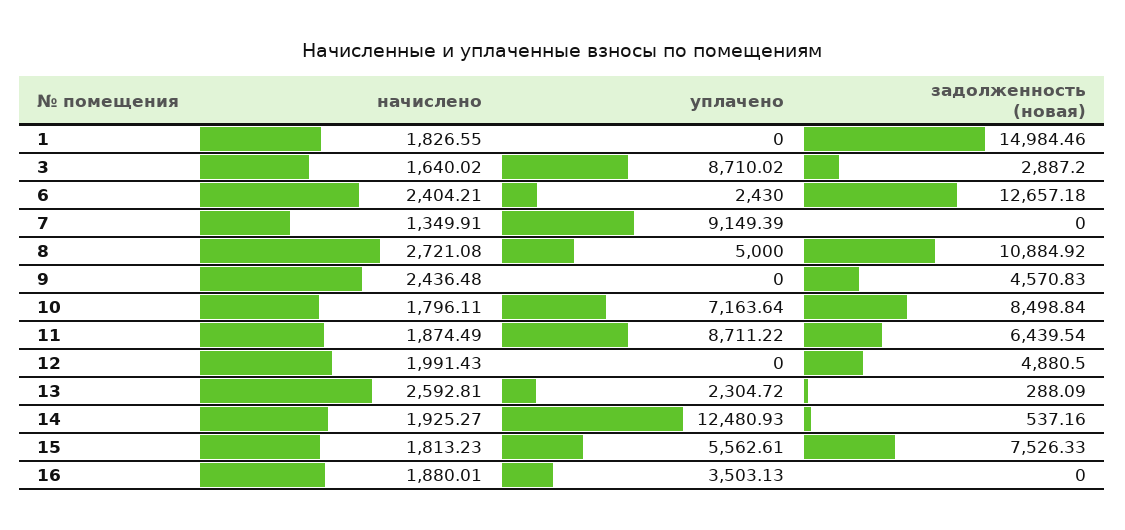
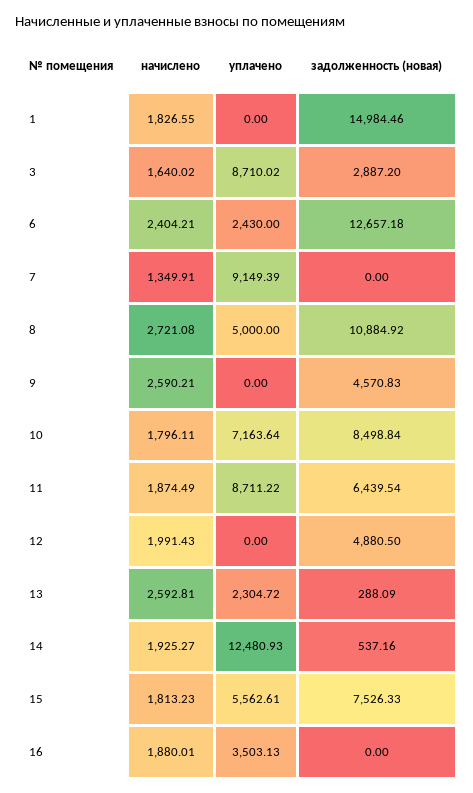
  {
    "начислено": {
      "1": 1826.55,
      "3": 1640.02,
      "6": 2404.21,
      "7": 1349.91,
      "8": 2721.08,
-     "9": 2436.48,
+     "9": 2590.21,
      "10": 1796.11,
      "11": 1874.49,
      "12": 1991.43,
      "13": 2592.81,
      "14": 1925.27,
      "15": 1813.23,
      "16": 1880.01
    },
    "уплачено": {
      "1": 0,
      "3": 8710.02,
      "6": 2430,
      "7": 9149.39,
      "8": 5000,
      "9": 0,
      "10": 7163.64,
      "11": 8711.22,
      "12": 0,
      "13": 2304.72,
      "14": 12480.93,
      "15": 5562.61,
      "16": 3503.13
    },
    "задолженность (новая)": {
      "1": 14984.46,
      "3": 2887.2,
      "6": 12657.18,
      "7": 0,
      "8": 10884.92,
      "9": 4570.83,
      "10": 8498.84,
      "11": 6439.54,
      "12": 4880.5,
      "13": 288.09,
      "14": 537.16,
      "15": 7526.33,
      "16": 0
    }
  }

